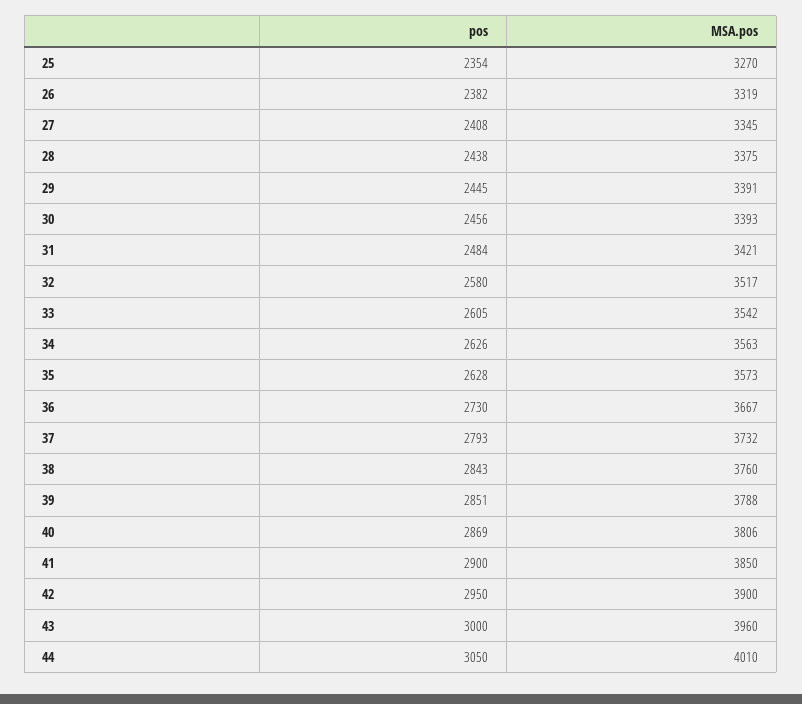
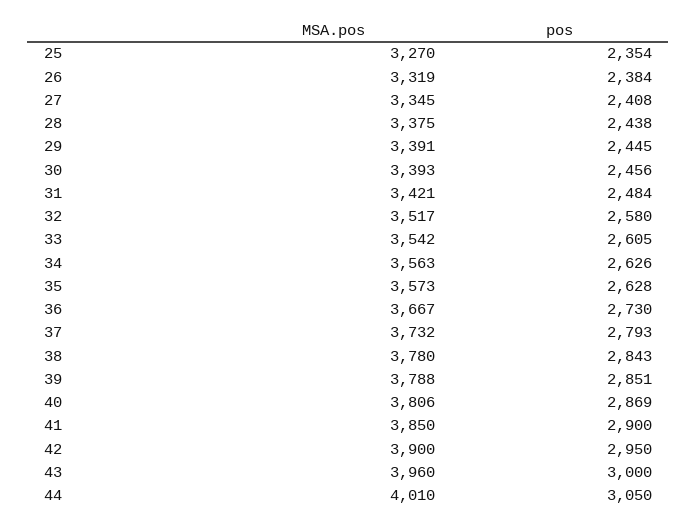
  {
    "pos": {
      "25": 2354,
-     "26": 2382,
+     "26": 2384,
      "27": 2408,
      "28": 2438,
      "29": 2445,
      "30": 2456,
      "31": 2484,
      "32": 2580,
      "33": 2605,
      "34": 2626,
      "35": 2628,
      "36": 2730,
      "37": 2793,
      "38": 2843,
      "39": 2851,
      "40": 2869,
      "41": 2900,
      "42": 2950,
      "43": 3000,
      "44": 3050
    },
    "MSA.pos": {
      "25": 3270,
      "26": 3319,
      "27": 3345,
      "28": 3375,
      "29": 3391,
      "30": 3393,
      "31": 3421,
      "32": 3517,
      "33": 3542,
      "34": 3563,
      "35": 3573,
      "36": 3667,
      "37": 3732,
-     "38": 3760,
+     "38": 3780,
      "39": 3788,
      "40": 3806,
      "41": 3850,
      "42": 3900,
      "43": 3960,
      "44": 4010
    }
  }

